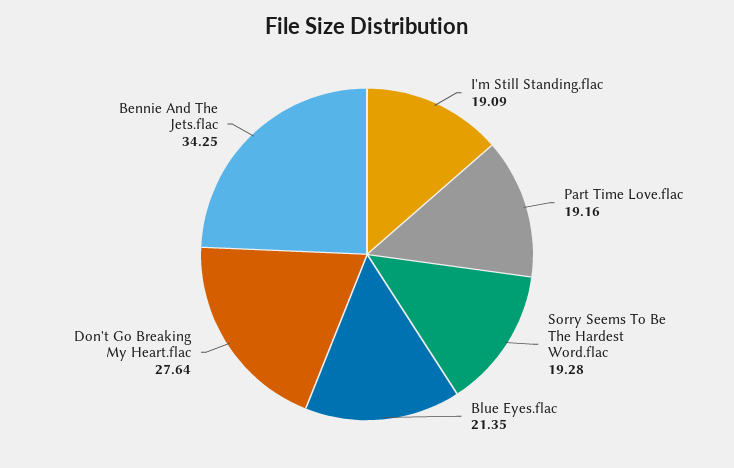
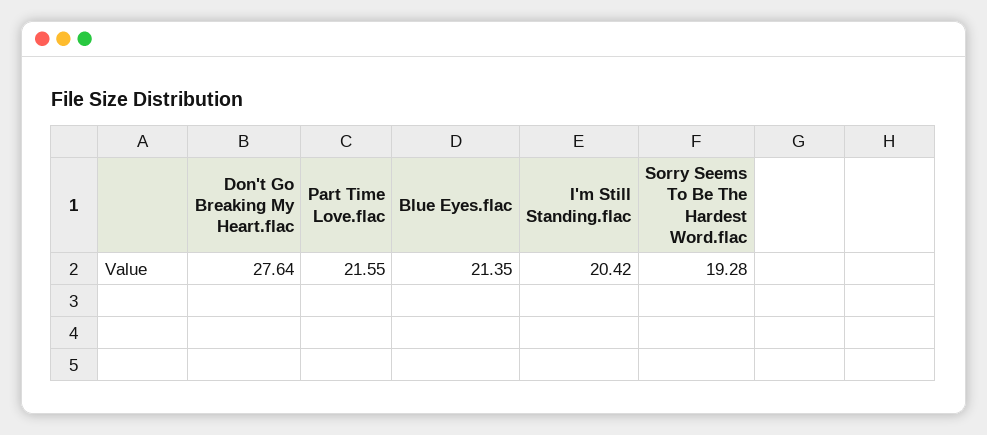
  {
-   "I'm Still Standing.flac": 19.09,
+   "I'm Still Standing.flac": 20.42,
-   "Part Time Love.flac": 19.16,
+   "Part Time Love.flac": 21.55,
    "Sorry Seems To Be The Hardest Word.flac": 19.28,
    "Blue Eyes.flac": 21.35,
-   "Don't Go Breaking My Heart.flac": 27.64,
+   "Don't Go Breaking My Heart.flac": 27.64
-   "Bennie And The Jets.flac": 34.25
  }

